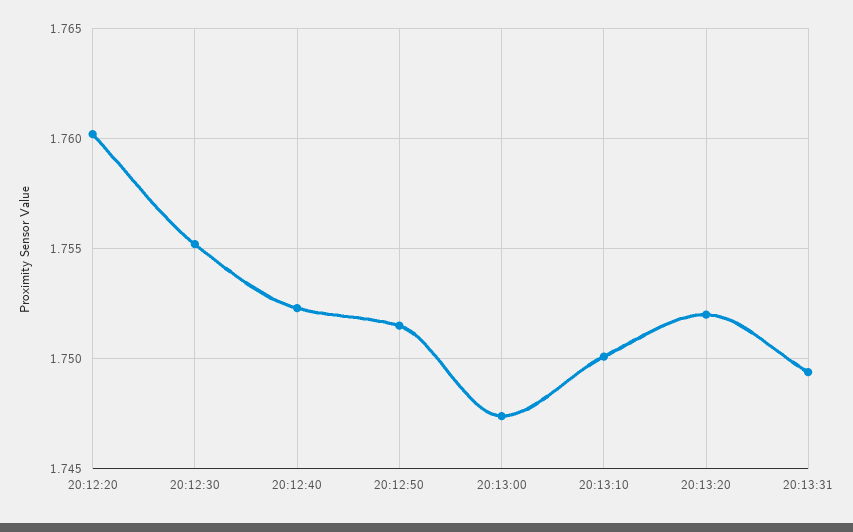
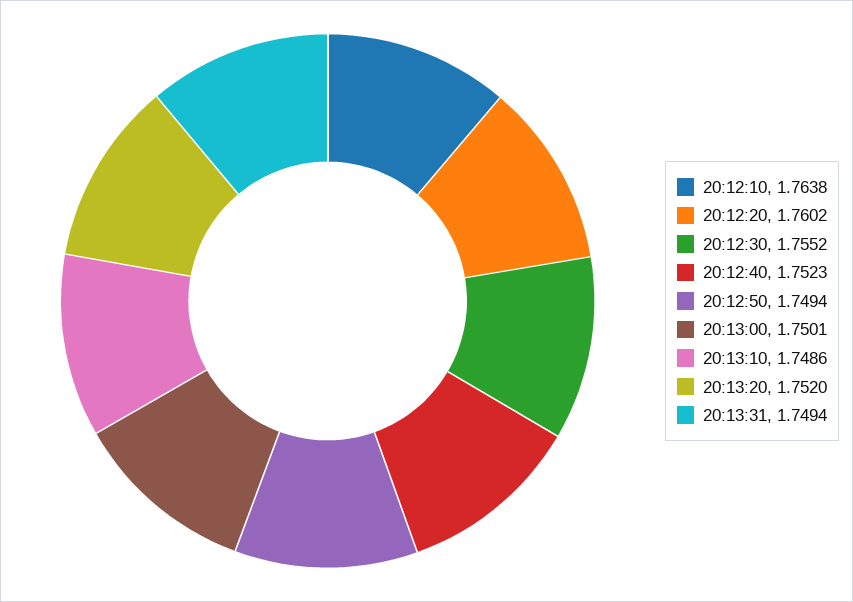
  {
    "20:12:20": 1.7602,
    "20:12:30": 1.7552,
    "20:12:40": 1.7523,
-   "20:12:50": 1.7515,
+   "20:12:50": 1.7494,
-   "20:13:00": 1.7475,
+   "20:13:00": 1.7501,
-   "20:13:10": 1.75,
+   "20:13:10": 1.7486,
    "20:13:20": 1.752,
-   "20:13:31": 1.7494
+   "20:13:31": 1.7494,
+   "20:12:10": 1.7638
  }

